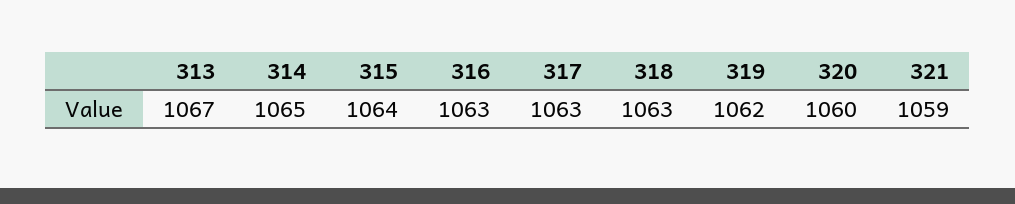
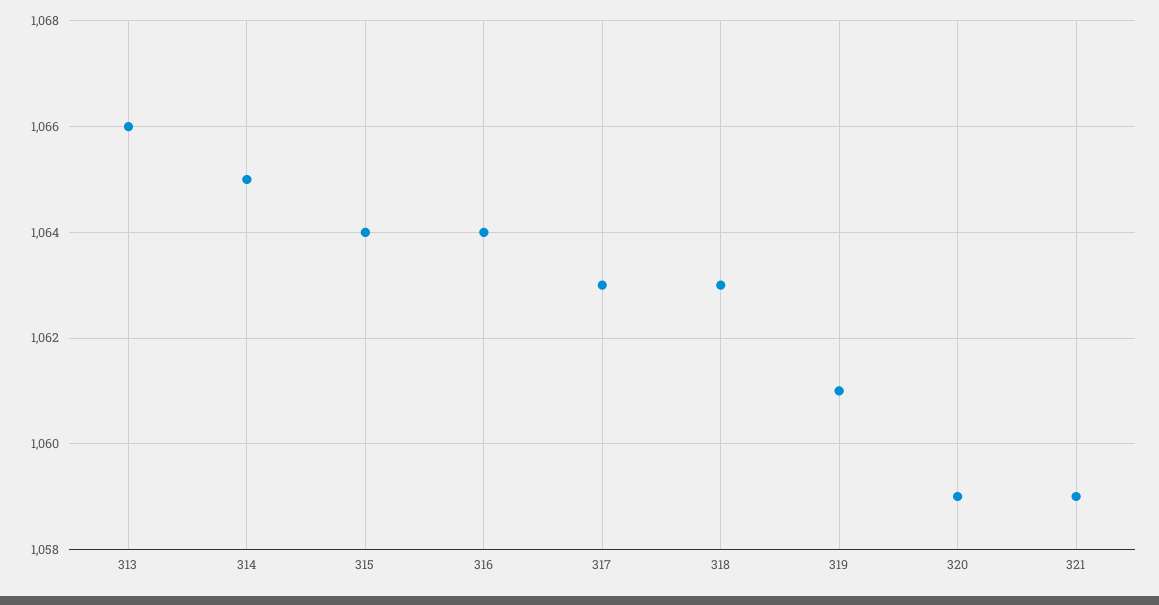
  {
-   "313": 1067,
+   "313": 1066,
    "314": 1065,
    "315": 1064,
-   "316": 1063,
+   "316": 1064,
    "317": 1063,
    "318": 1063,
-   "319": 1062,
+   "319": 1061,
-   "320": 1060,
+   "320": 1059,
    "321": 1059
  }

